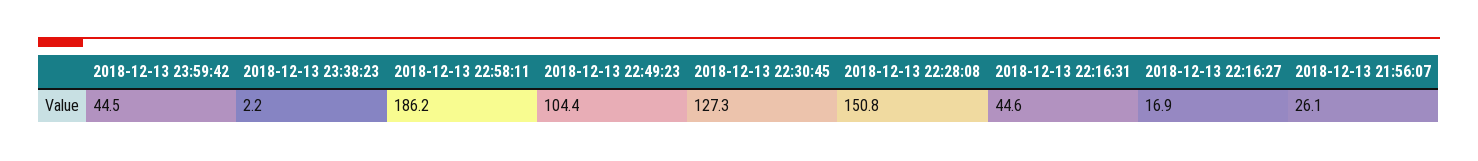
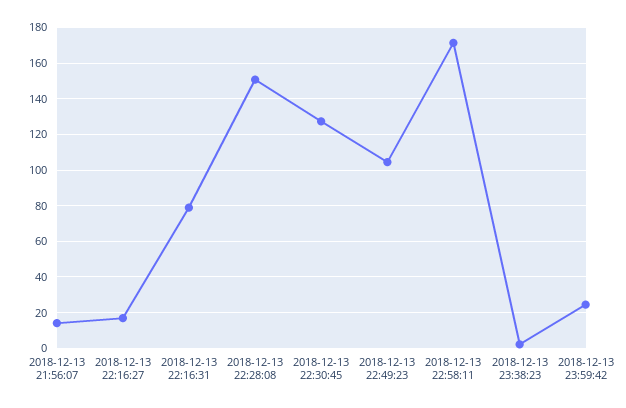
  {
-   "2018-12-13 23:59:42": 44.5,
+   "2018-12-13 23:59:42": 25,
    "2018-12-13 23:38:23": 2.2,
-   "2018-12-13 22:58:11": 186.2,
+   "2018-12-13 22:58:11": 170,
    "2018-12-13 22:49:23": 104.4,
    "2018-12-13 22:30:45": 127.3,
    "2018-12-13 22:28:08": 150.8,
-   "2018-12-13 22:16:31": 44.6,
+   "2018-12-13 22:16:31": 80,
    "2018-12-13 22:16:27": 16.9,
-   "2018-12-13 21:56:07": 26.1
+   "2018-12-13 21:56:07": 15
  }

